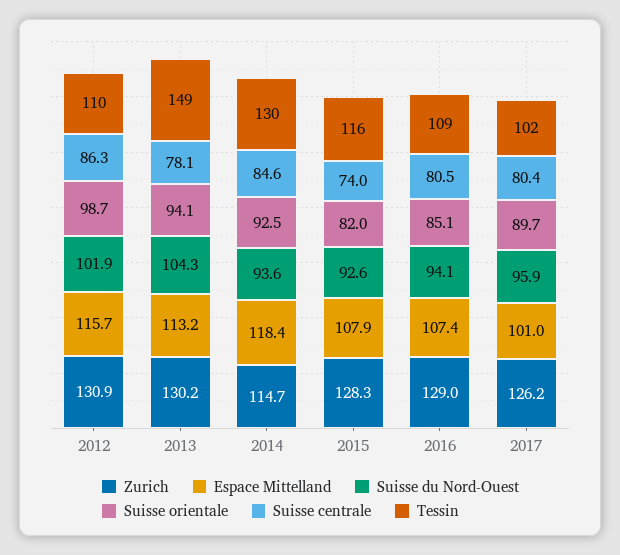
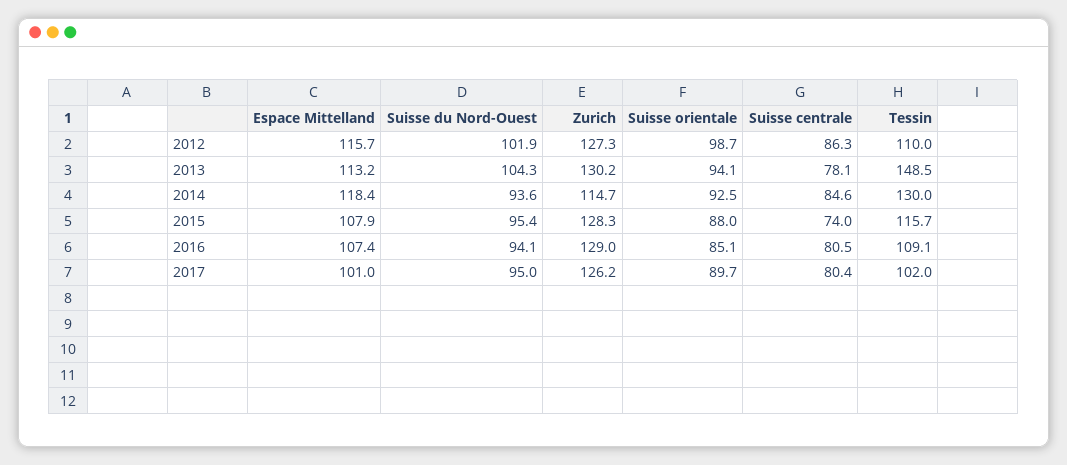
  {
    "Zurich": {
-     "2012": 130.9,
+     "2012": 127.3,
      "2013": 130.2,
      "2014": 114.7,
      "2015": 128.3,
      "2016": 129,
      "2017": 126.2
    },
    "Espace Mittelland": {
      "2012": 115.7,
      "2013": 113.2,
      "2014": 118.4,
      "2015": 107.9,
      "2016": 107.4,
      "2017": 101
    },
    "Suisse du Nord-Ouest": {
      "2012": 101.9,
      "2013": 104.3,
      "2014": 93.6,
-     "2015": 92.6,
+     "2015": 95.4,
      "2016": 94.1,
-     "2017": 95.9
+     "2017": 95
    },
    "Suisse orientale": {
      "2012": 98.7,
      "2013": 94.1,
      "2014": 92.5,
-     "2015": 82,
+     "2015": 88,
      "2016": 85.1,
      "2017": 89.7
    },
    "Suisse centrale": {
      "2012": 86.3,
      "2013": 78.1,
      "2014": 84.6,
      "2015": 74,
      "2016": 80.5,
      "2017": 80.4
    },
    "Tessin": {
      "2012": 110,
      "2013": 148.5,
      "2014": 130,
      "2015": 115.7,
      "2016": 109.1,
      "2017": 102
    }
  }

